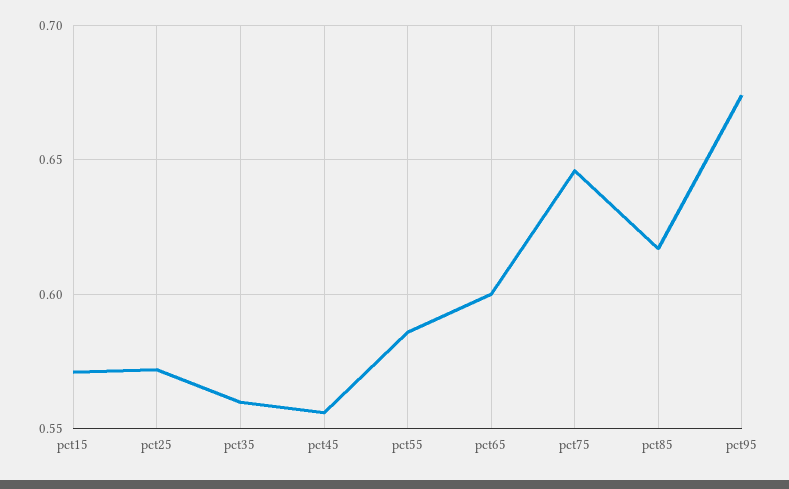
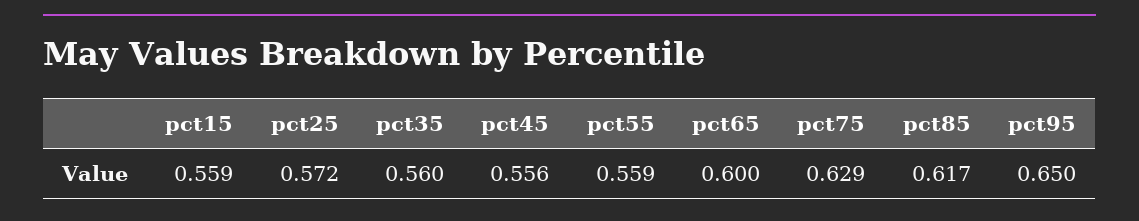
  {
-   "pct15": 0.57,
+   "pct15": 0.559,
    "pct25": 0.572,
    "pct35": 0.56,
    "pct45": 0.556,
-   "pct55": 0.585,
+   "pct55": 0.559,
    "pct65": 0.6,
-   "pct75": 0.645,
+   "pct75": 0.629,
    "pct85": 0.617,
-   "pct95": 0.675
+   "pct95": 0.65
  }

